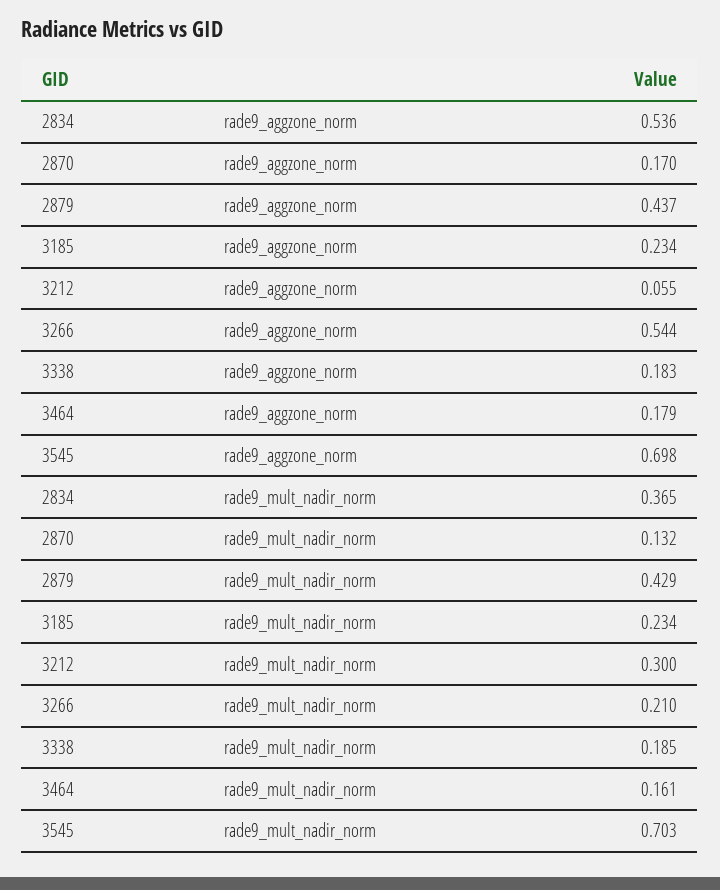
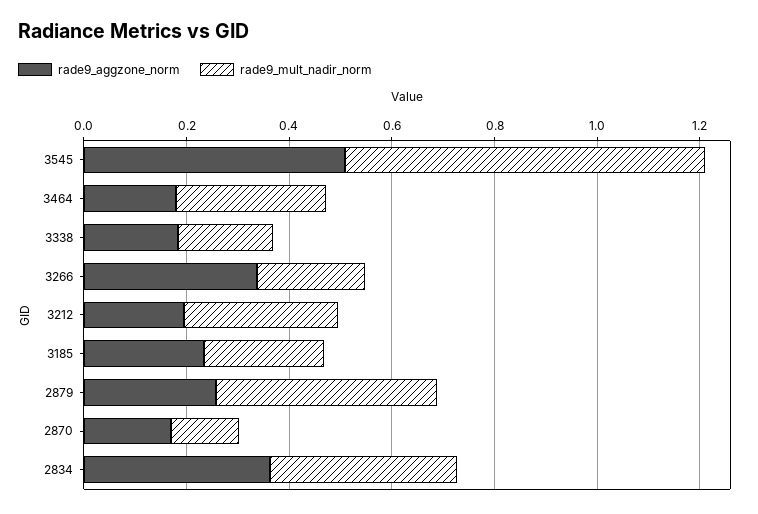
  {
    "rade9_aggzone_norm": {
-     "2834": 0.536,
+     "2834": 0.35,
      "2870": 0.17,
-     "2879": 0.437,
+     "2879": 0.25,
      "3185": 0.234,
-     "3212": 0.055,
+     "3212": 0.2,
-     "3266": 0.544,
+     "3266": 0.35,
      "3338": 0.183,
      "3464": 0.179,
-     "3545": 0.698
+     "3545": 0.5
    },
    "rade9_mult_nadir_norm": {
      "2834": 0.365,
      "2870": 0.132,
      "2879": 0.429,
      "3185": 0.234,
      "3212": 0.3,
      "3266": 0.21,
      "3338": 0.185,
-     "3464": 0.161,
+     "3464": 0.3,
      "3545": 0.703
    }
  }

